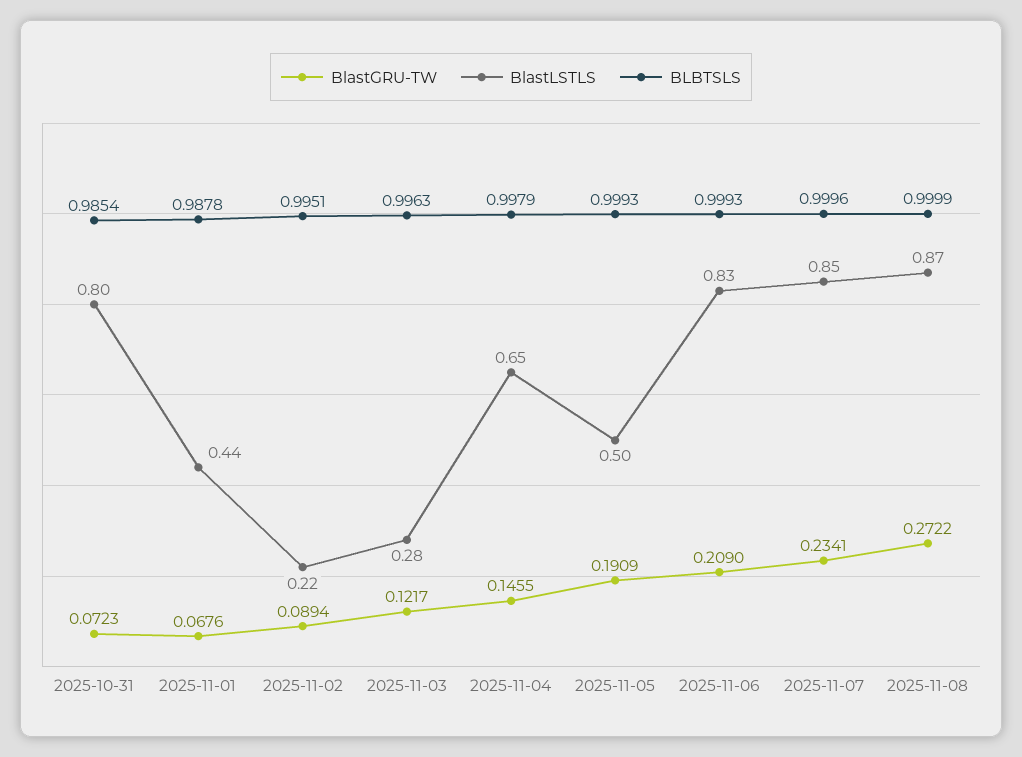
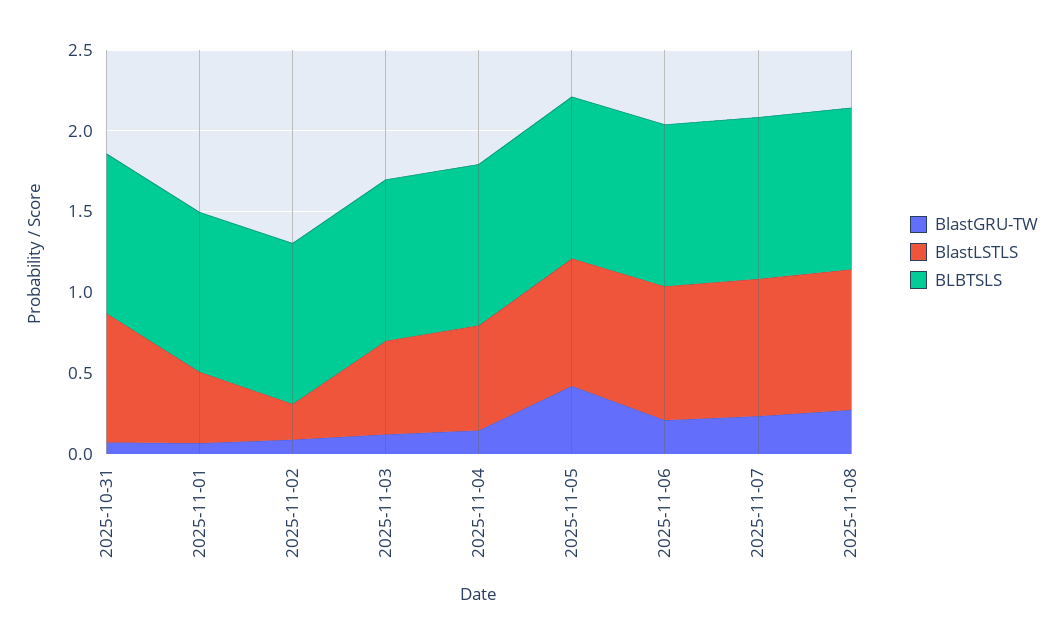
  {
    "BlastGRU-TW": {
      "2025-10-31": 0.0723,
      "2025-11-01": 0.0676,
      "2025-11-02": 0.0894,
      "2025-11-03": 0.1217,
      "2025-11-04": 0.1455,
-     "2025-11-05": 0.1909,
+     "2025-11-05": 0.4,
      "2025-11-06": 0.209,
      "2025-11-07": 0.2341,
      "2025-11-08": 0.2722
    },
    "BlastLSTLS": {
      "2025-10-31": 0.8,
      "2025-11-01": 0.44,
      "2025-11-02": 0.22,
-     "2025-11-03": 0.28,
+     "2025-11-03": 0.6,
      "2025-11-04": 0.65,
-     "2025-11-05": 0.5,
+     "2025-11-05": 0.8,
      "2025-11-06": 0.83,
      "2025-11-07": 0.85,
      "2025-11-08": 0.87
    },
    "BLBTSLS": {
      "2025-10-31": 0.9854,
      "2025-11-01": 0.9878,
      "2025-11-02": 0.9951,
      "2025-11-03": 0.9963,
      "2025-11-04": 0.9979,
      "2025-11-05": 0.9993,
      "2025-11-06": 0.9993,
      "2025-11-07": 0.9996,
      "2025-11-08": 0.9999
    }
  }

